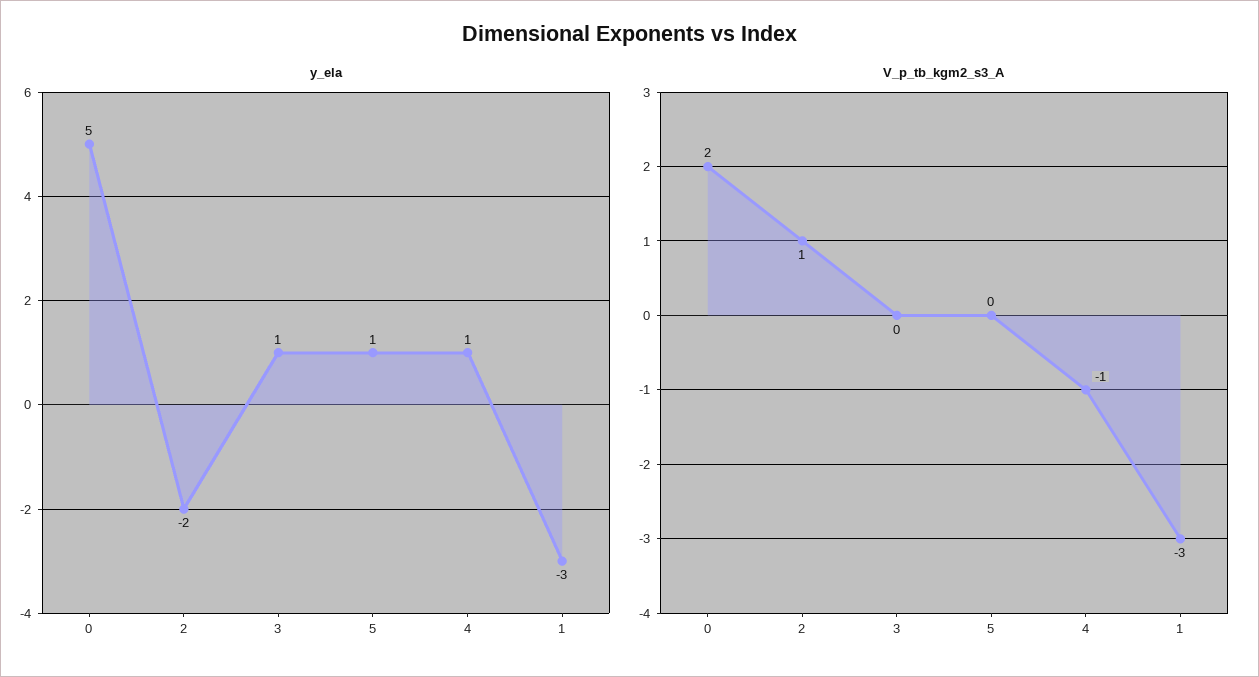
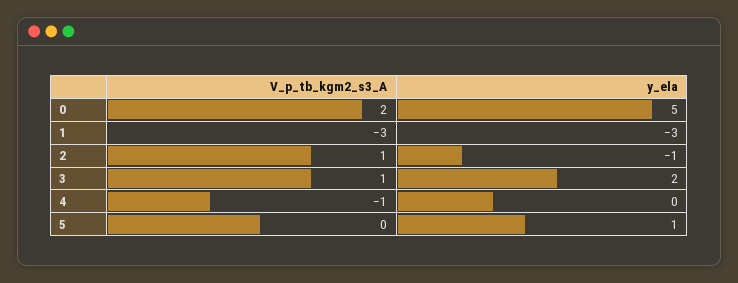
  {
    "y_ela": {
      "0": 5,
-     "2": -2,
+     "2": -1,
-     "3": 1,
+     "3": 2,
      "5": 1,
-     "4": 1,
+     "4": 0,
      "1": -3
    },
    "V_p_tb_kgm2_s3_A": {
      "0": 2,
      "2": 1,
-     "3": 0,
+     "3": 1,
      "5": 0,
      "4": -1,
      "1": -3
    }
  }

